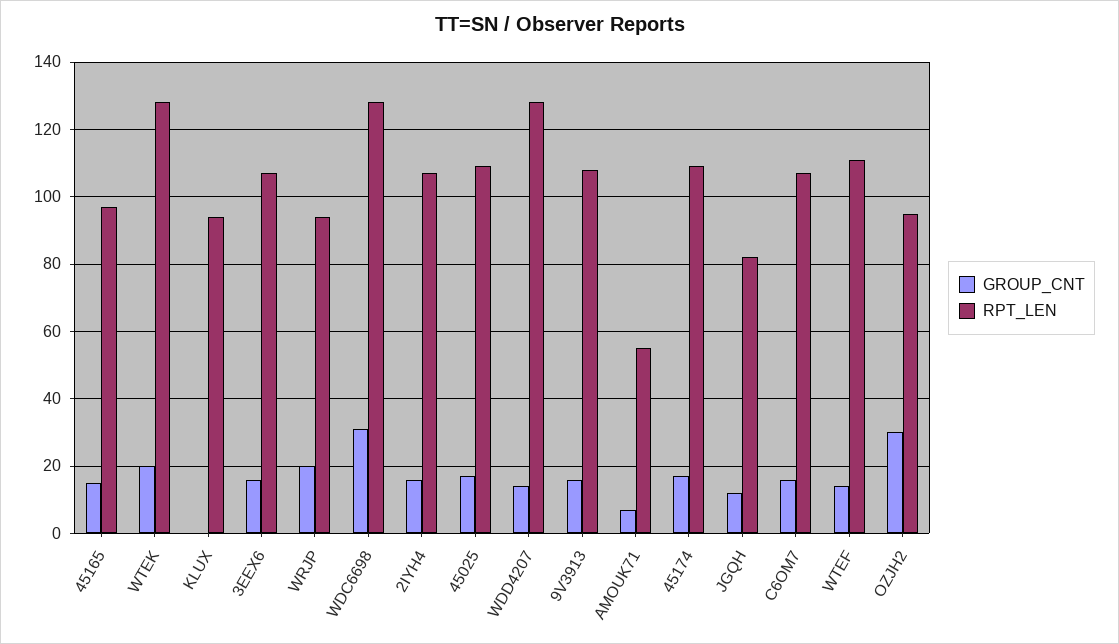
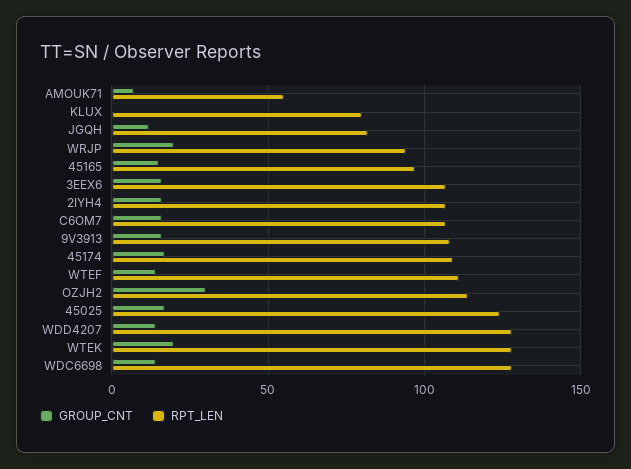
  {
    "GROUP_CNT": {
      "45165": 15,
      "WTEK": 20,
      "KLUX": 0,
      "3EEX6": 15,
      "WRJP": 20,
-     "WDC6698": 30,
+     "WDC6698": 15,
      "2IYH4": 15,
      "45025": 15,
      "WDD4207": 15,
      "9V3913": 15,
      "AMOUK71": 5,
      "45174": 15,
      "JGQH": 10,
      "C6OM7": 15,
      "WTEF": 15,
      "OZJH2": 30
    },
    "RPT_LEN": {
      "45165": 95,
      "WTEK": 130,
-     "KLUX": 95,
+     "KLUX": 80,
      "3EEX6": 105,
      "WRJP": 95,
      "WDC6698": 130,
      "2IYH4": 105,
-     "45025": 110,
+     "45025": 125,
      "WDD4207": 130,
      "9V3913": 110,
      "AMOUK71": 55,
      "45174": 110,
      "JGQH": 80,
      "C6OM7": 105,
      "WTEF": 110,
-     "OZJH2": 95
+     "OZJH2": 115
    }
  }

